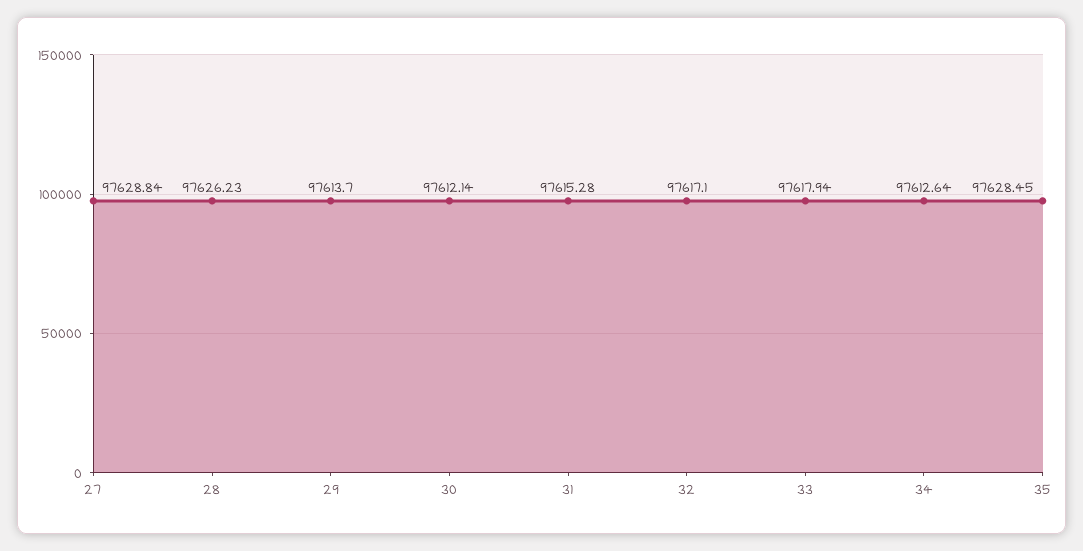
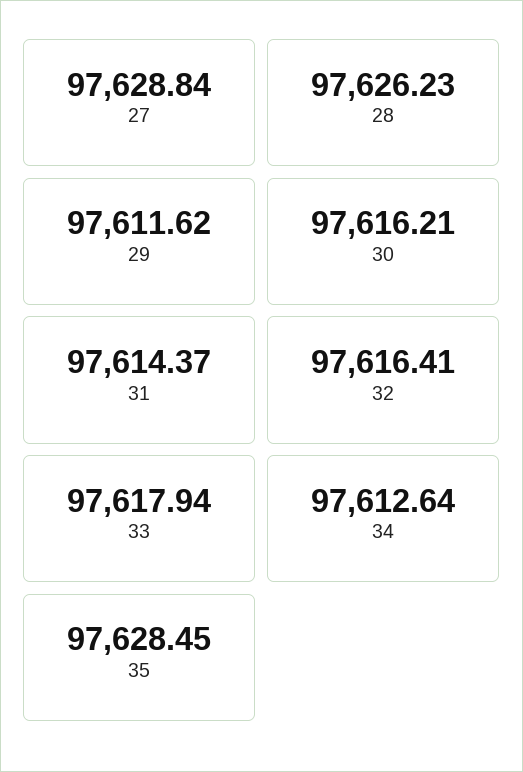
  {
    "27": 97628.84,
    "28": 97626.23,
-   "29": 97613.7,
+   "29": 97611.62,
-   "30": 97612.14,
+   "30": 97616.21,
-   "31": 97615.28,
+   "31": 97614.37,
-   "32": 97617.1,
+   "32": 97616.41,
    "33": 97617.94,
    "34": 97612.64,
    "35": 97628.45
  }

